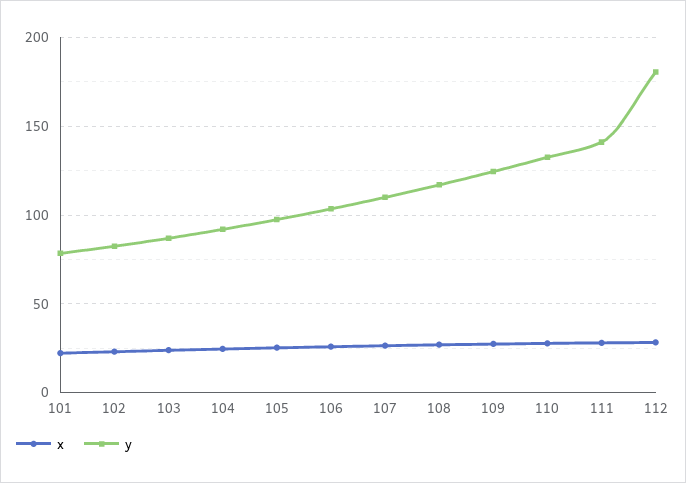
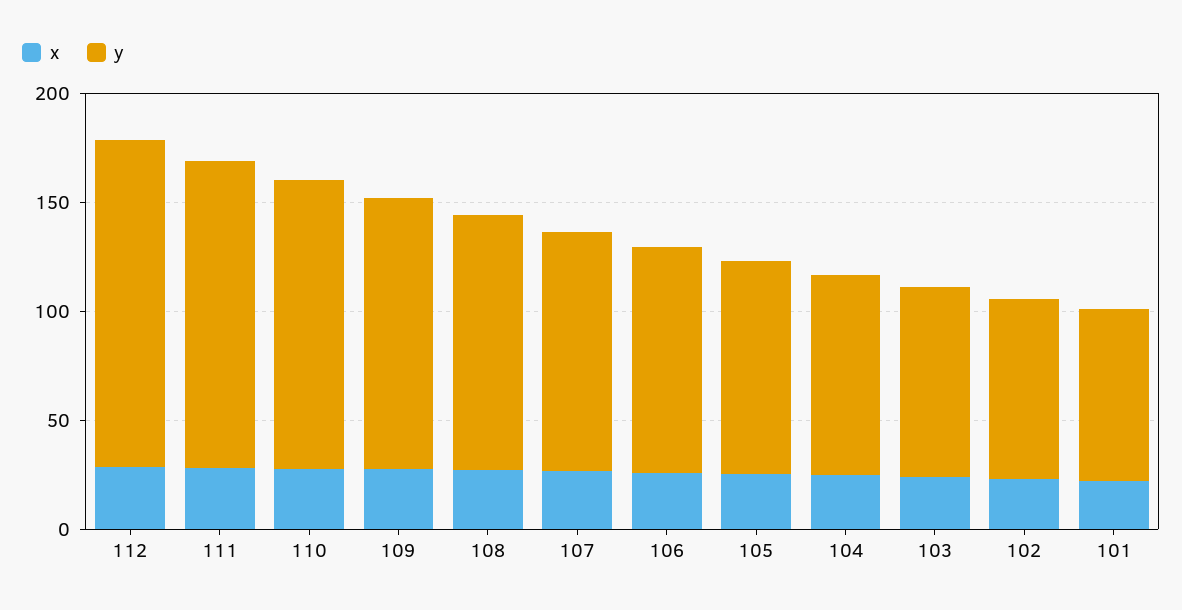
  {
    "x": {
      "101": 20,
      "102": 25,
      "103": 25,
      "104": 25,
      "105": 25,
      "106": 25,
      "107": 25,
      "108": 25,
      "109": 30,
      "110": 30,
      "111": 30,
      "112": 30
    },
    "y": {
      "101": 80,
      "102": 85,
      "103": 85,
      "104": 90,
      "105": 100,
      "106": 105,
      "107": 110,
      "108": 115,
      "109": 125,
      "110": 135,
      "111": 140,
-     "112": 180
+     "112": 150
    }
  }

